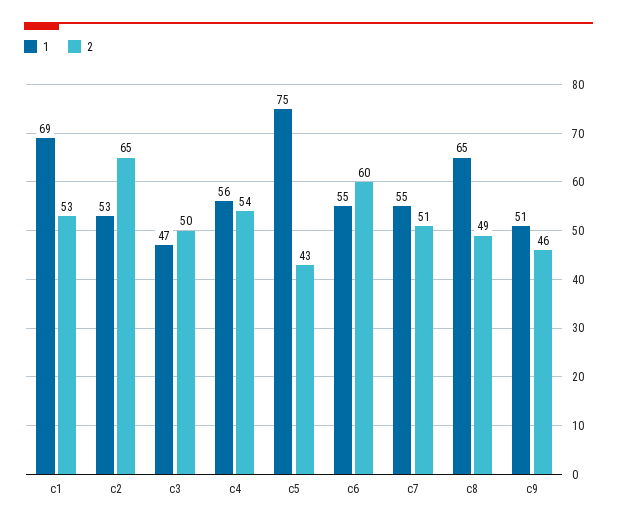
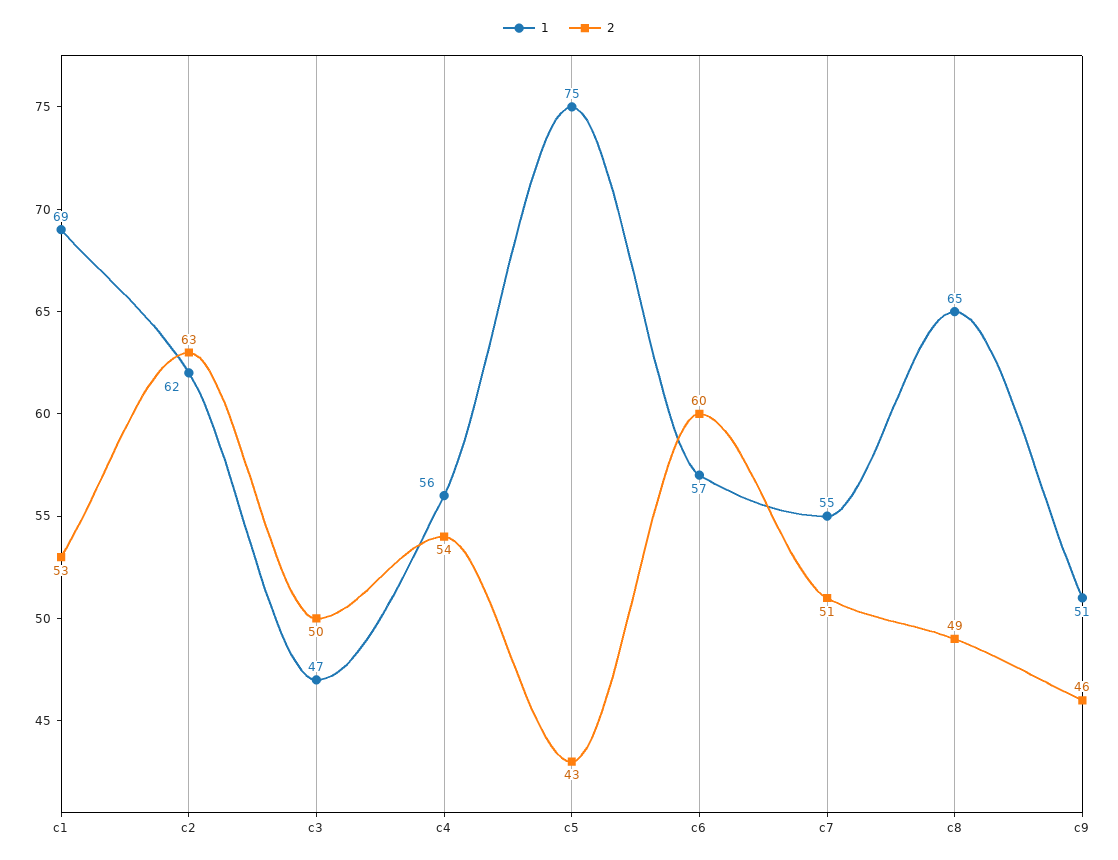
  {
    "1": {
      "c1": 69,
-     "c2": 53,
+     "c2": 62,
      "c3": 47,
      "c4": 56,
      "c5": 75,
-     "c6": 55,
+     "c6": 57,
      "c7": 55,
      "c8": 65,
      "c9": 51
    },
    "2": {
      "c1": 53,
-     "c2": 65,
+     "c2": 63,
      "c3": 50,
      "c4": 54,
      "c5": 43,
      "c6": 60,
      "c7": 51,
      "c8": 49,
      "c9": 46
    }
  }

